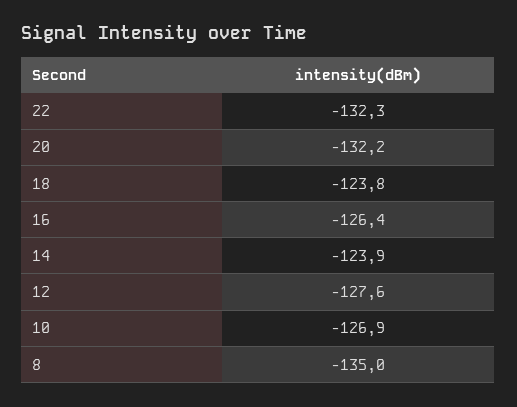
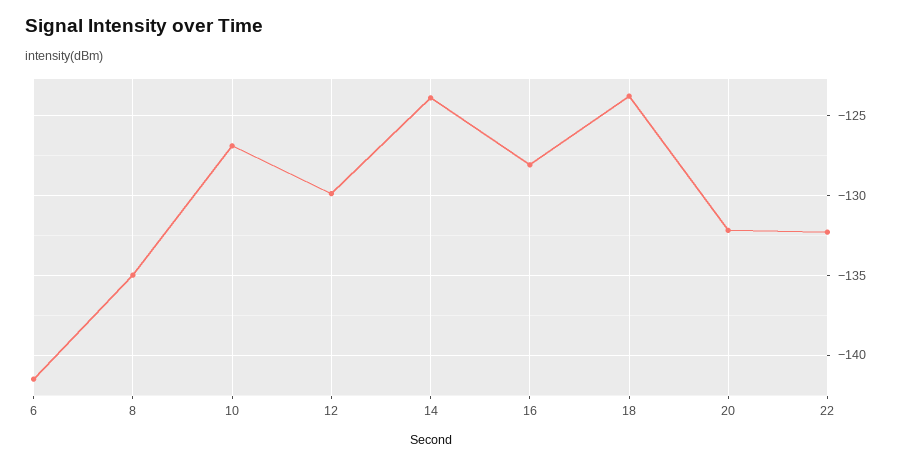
  {
    "22": -132.3,
    "20": -132.2,
    "18": -123.8,
-   "16": -126.4,
+   "16": -128,
    "14": -123.9,
-   "12": -127.6,
+   "12": -130,
    "10": -126.9,
-   "8": -135
+   "8": -135,
+   "6": -141.5
  }

